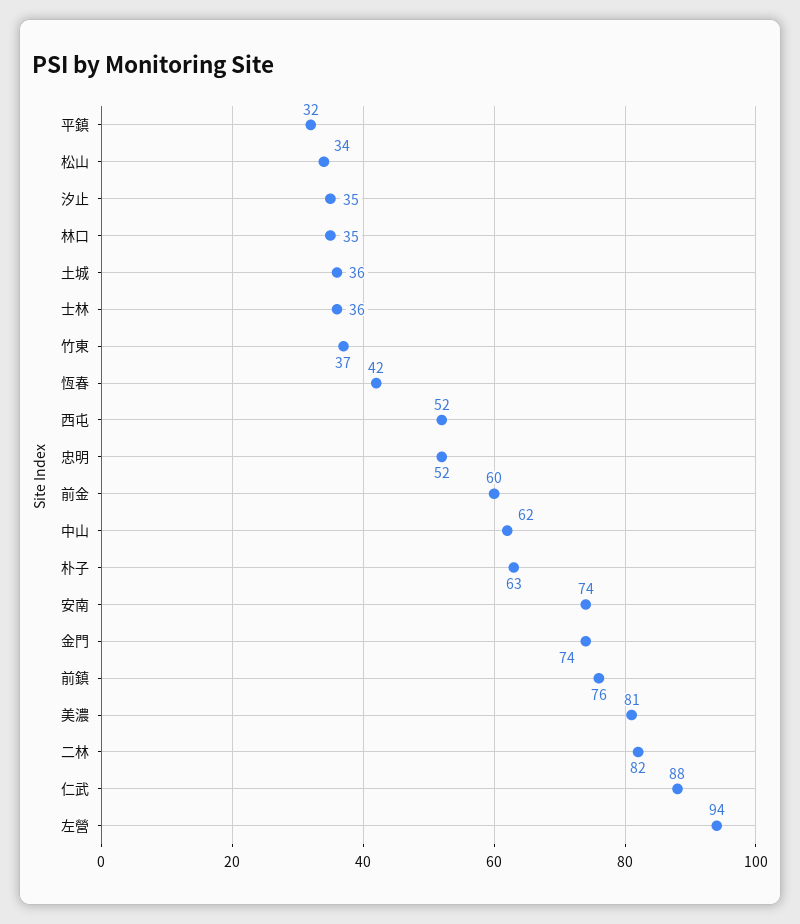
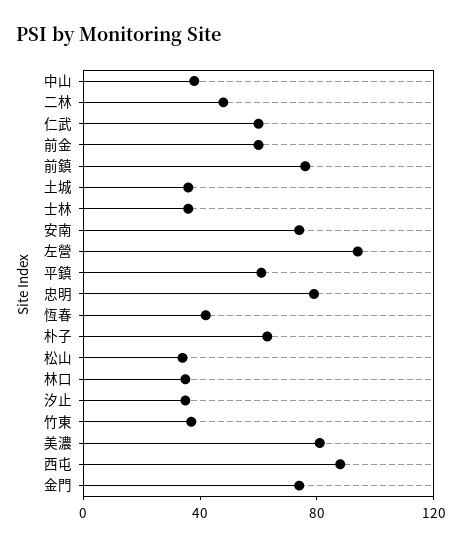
  {
-   "平鎮": 32,
+   "平鎮": 60,
    "松山": 34,
    "汐止": 35,
    "林口": 35,
    "土城": 36,
    "士林": 36,
    "竹東": 37,
    "恆春": 42,
-   "西屯": 52,
+   "西屯": 90,
-   "忠明": 52,
+   "忠明": 80,
    "前金": 60,
-   "中山": 62,
+   "中山": 40,
    "朴子": 63,
    "安南": 74,
    "金門": 74,
    "前鎮": 76,
    "美濃": 81,
-   "二林": 82,
+   "二林": 50,
-   "仁武": 88,
+   "仁武": 60,
    "左營": 94
  }

